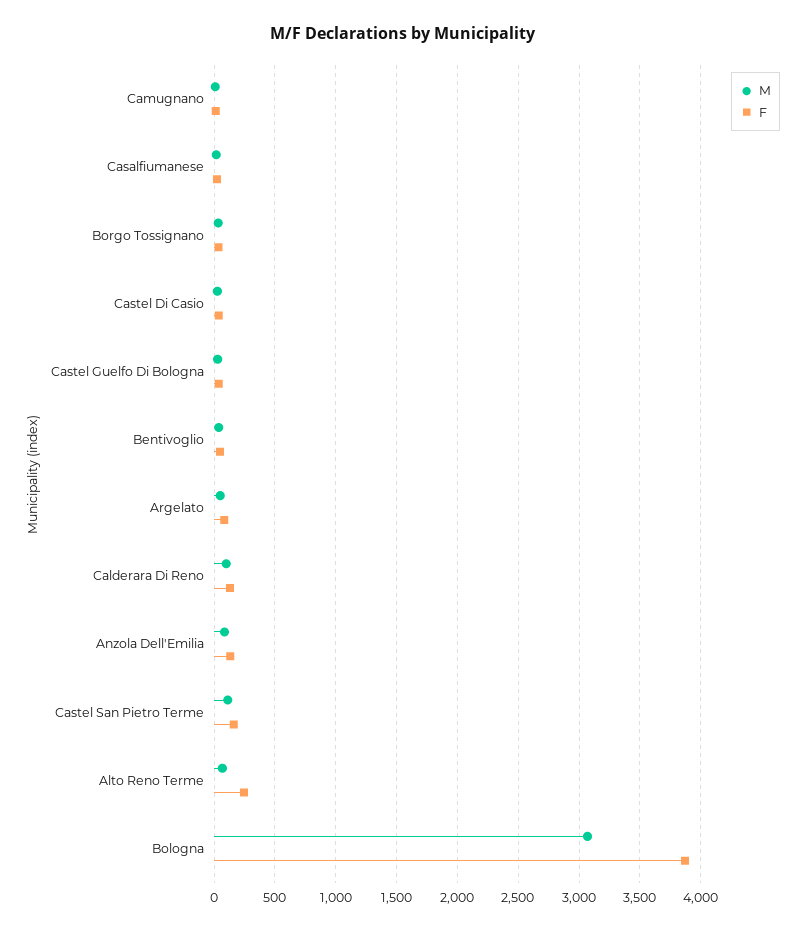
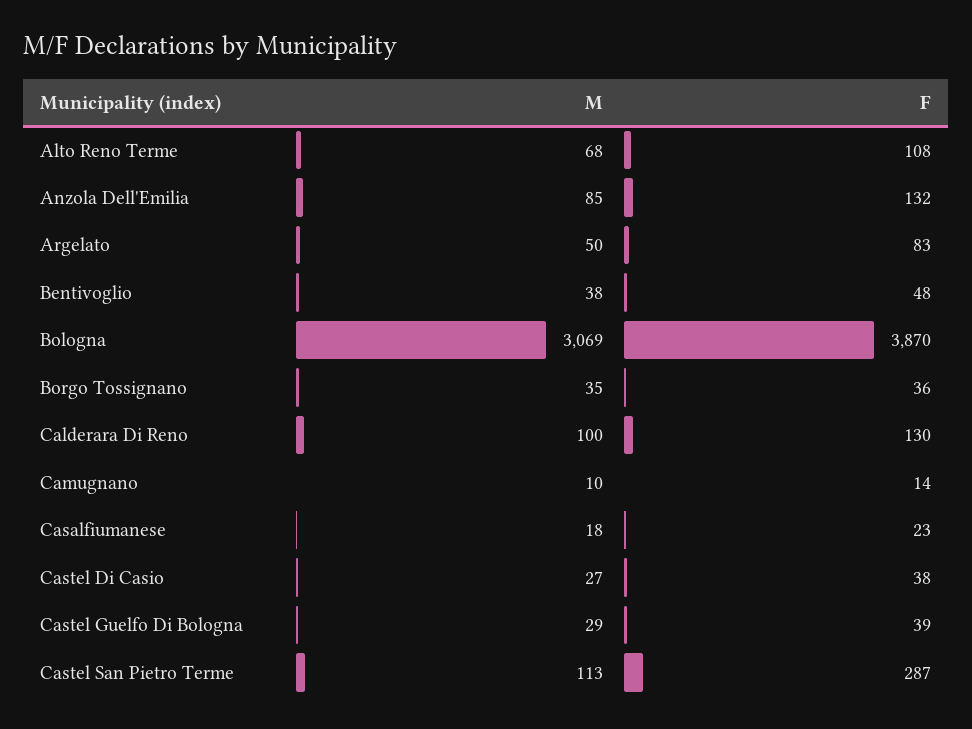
  {
    "M": {
      "Camugnano": 10,
      "Casalfiumanese": 18,
      "Borgo Tossignano": 35,
      "Castel Di Casio": 27,
      "Castel Guelfo Di Bologna": 29,
      "Bentivoglio": 38,
      "Argelato": 50,
      "Calderara Di Reno": 100,
      "Anzola Dell'Emilia": 85,
      "Castel San Pietro Terme": 113,
      "Alto Reno Terme": 68,
      "Bologna": 3069
    },
    "F": {
      "Camugnano": 14,
      "Casalfiumanese": 23,
      "Borgo Tossignano": 36,
      "Castel Di Casio": 38,
      "Castel Guelfo Di Bologna": 39,
      "Bentivoglio": 48,
      "Argelato": 83,
      "Calderara Di Reno": 130,
      "Anzola Dell'Emilia": 132,
-     "Castel San Pietro Terme": 150,
+     "Castel San Pietro Terme": 287,
-     "Alto Reno Terme": 250,
+     "Alto Reno Terme": 108,
      "Bologna": 3870
    }
  }

